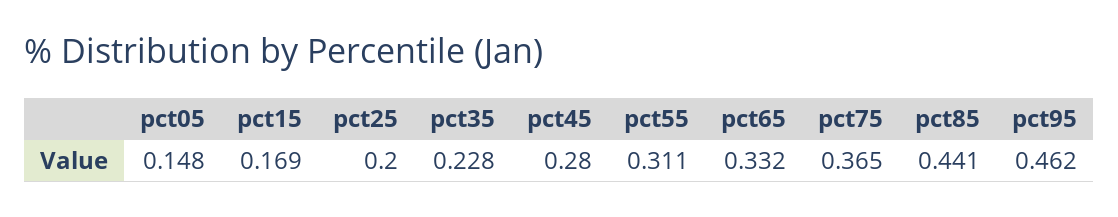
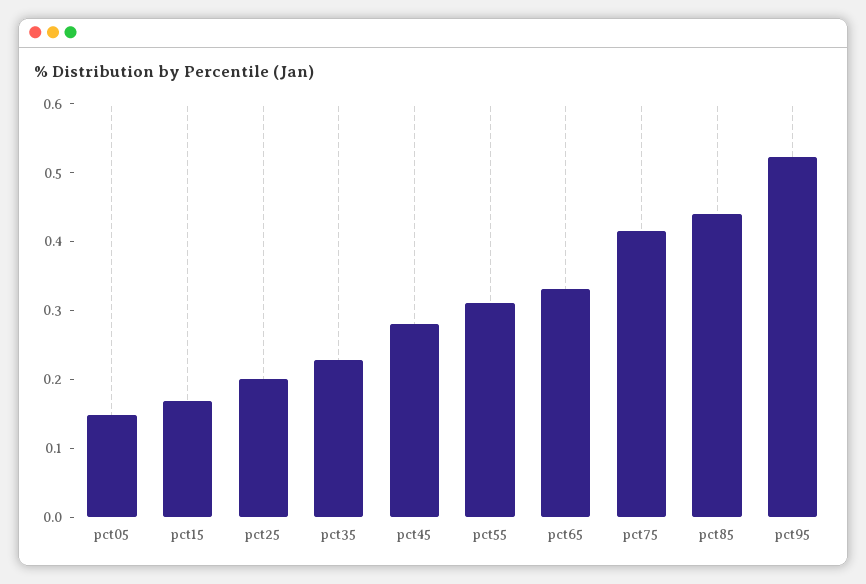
  {
    "pct05": 0.148,
    "pct15": 0.169,
    "pct25": 0.2,
    "pct35": 0.228,
    "pct45": 0.28,
    "pct55": 0.311,
    "pct65": 0.332,
-   "pct75": 0.365,
+   "pct75": 0.42,
    "pct85": 0.441,
-   "pct95": 0.462
+   "pct95": 0.52
  }

